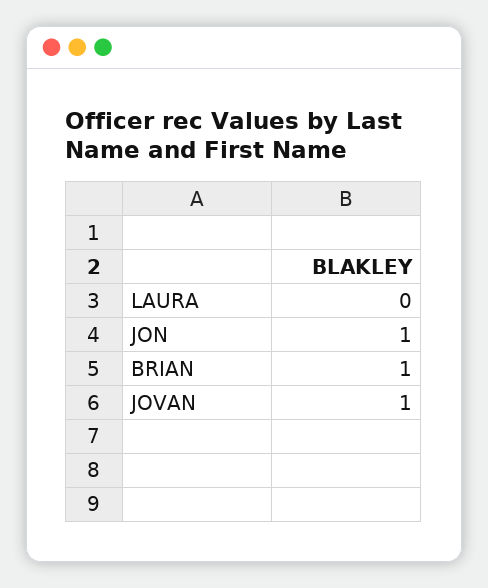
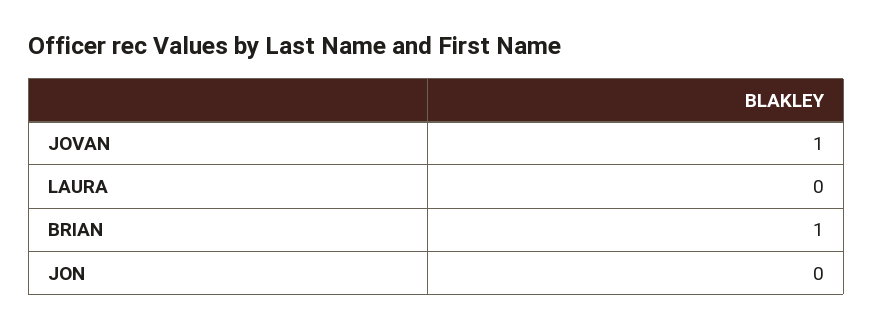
  {
    "LAURA": 0,
-   "JON": 1,
+   "JON": 0,
    "BRIAN": 1,
    "JOVAN": 1
  }

